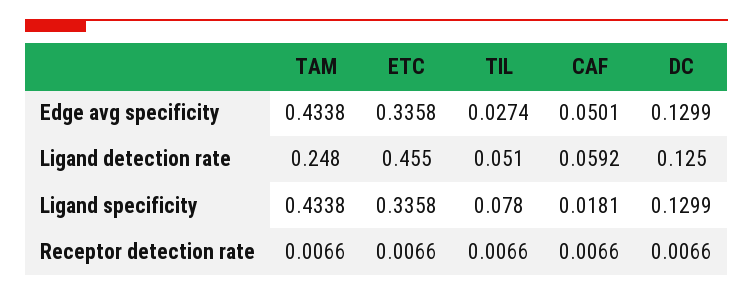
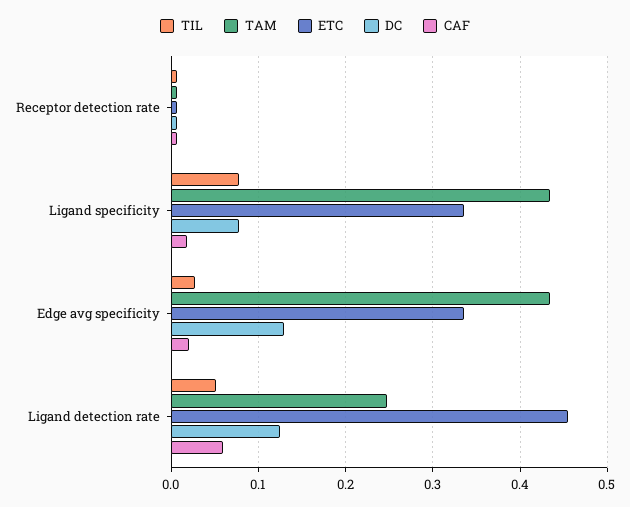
  {
    "TAM": {
      "Edge avg specificity": 0.4338,
      "Ligand detection rate": 0.248,
      "Ligand specificity": 0.4338,
      "Receptor detection rate": 0.0066
    },
    "ETC": {
      "Edge avg specificity": 0.3358,
      "Ligand detection rate": 0.455,
      "Ligand specificity": 0.3358,
      "Receptor detection rate": 0.0066
    },
    "TIL": {
      "Edge avg specificity": 0.0274,
      "Ligand detection rate": 0.051,
      "Ligand specificity": 0.078,
      "Receptor detection rate": 0.0066
    },
    "CAF": {
-     "Edge avg specificity": 0.0501,
+     "Edge avg specificity": 0.02,
      "Ligand detection rate": 0.0592,
      "Ligand specificity": 0.0181,
      "Receptor detection rate": 0.0066
    },
    "DC": {
      "Edge avg specificity": 0.1299,
      "Ligand detection rate": 0.125,
-     "Ligand specificity": 0.1299,
+     "Ligand specificity": 0.08,
      "Receptor detection rate": 0.0066
    }
  }

